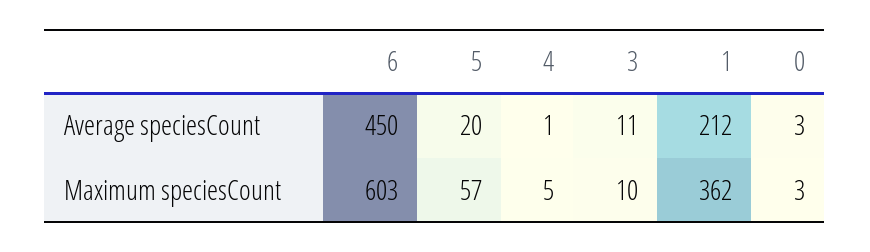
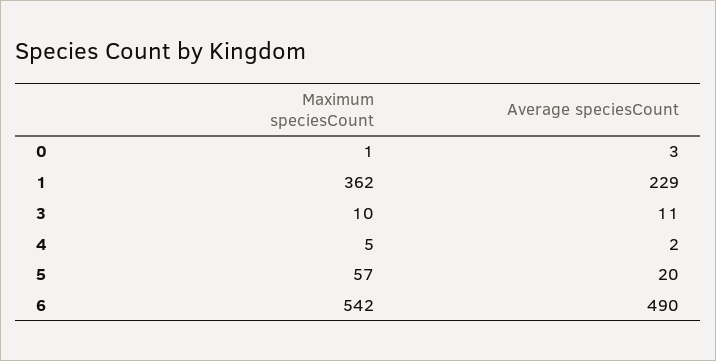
  {
    "6": {
-     "Average speciesCount": 450,
+     "Average speciesCount": 490,
-     "Maximum speciesCount": 603
+     "Maximum speciesCount": 542
    },
    "5": {
      "Average speciesCount": 20,
      "Maximum speciesCount": 57
    },
    "4": {
-     "Average speciesCount": 1,
+     "Average speciesCount": 2,
      "Maximum speciesCount": 5
    },
    "3": {
      "Average speciesCount": 11,
      "Maximum speciesCount": 10
    },
    "1": {
-     "Average speciesCount": 212,
+     "Average speciesCount": 229,
      "Maximum speciesCount": 362
    },
    "0": {
      "Average speciesCount": 3,
-     "Maximum speciesCount": 3
+     "Maximum speciesCount": 1
    }
  }

